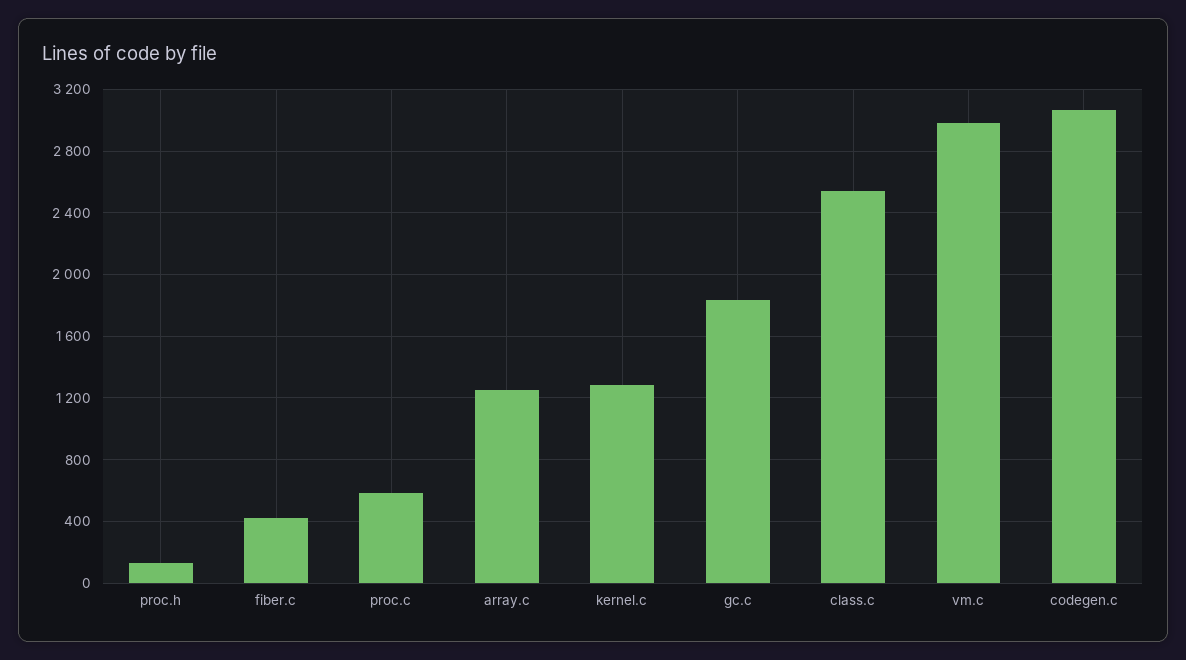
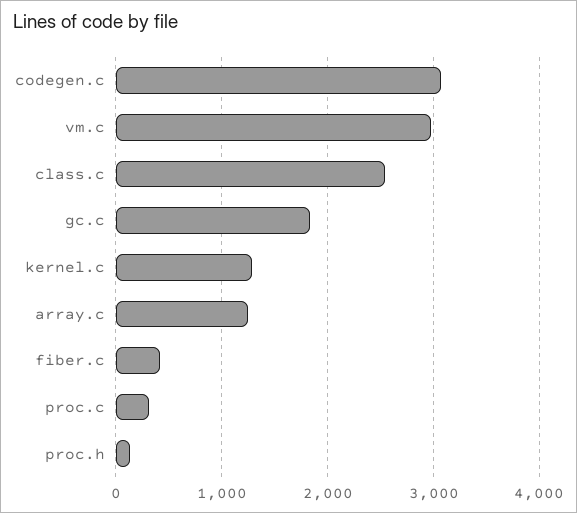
  {
    "proc.h": 150,
    "fiber.c": 400,
-   "proc.c": 600,
+   "proc.c": 300,
    "array.c": 1250,
    "kernel.c": 1300,
    "gc.c": 1850,
    "class.c": 2550,
    "vm.c": 3000,
    "codegen.c": 3050
  }

